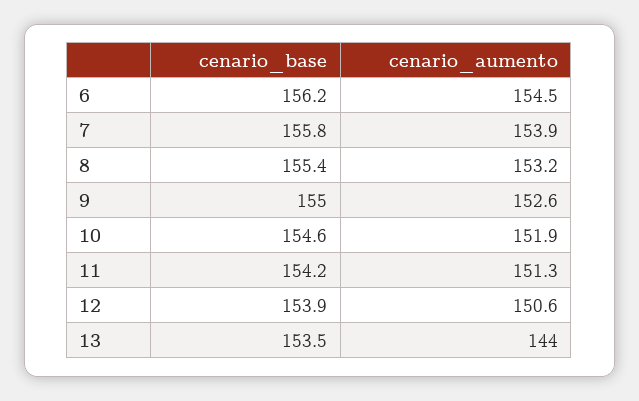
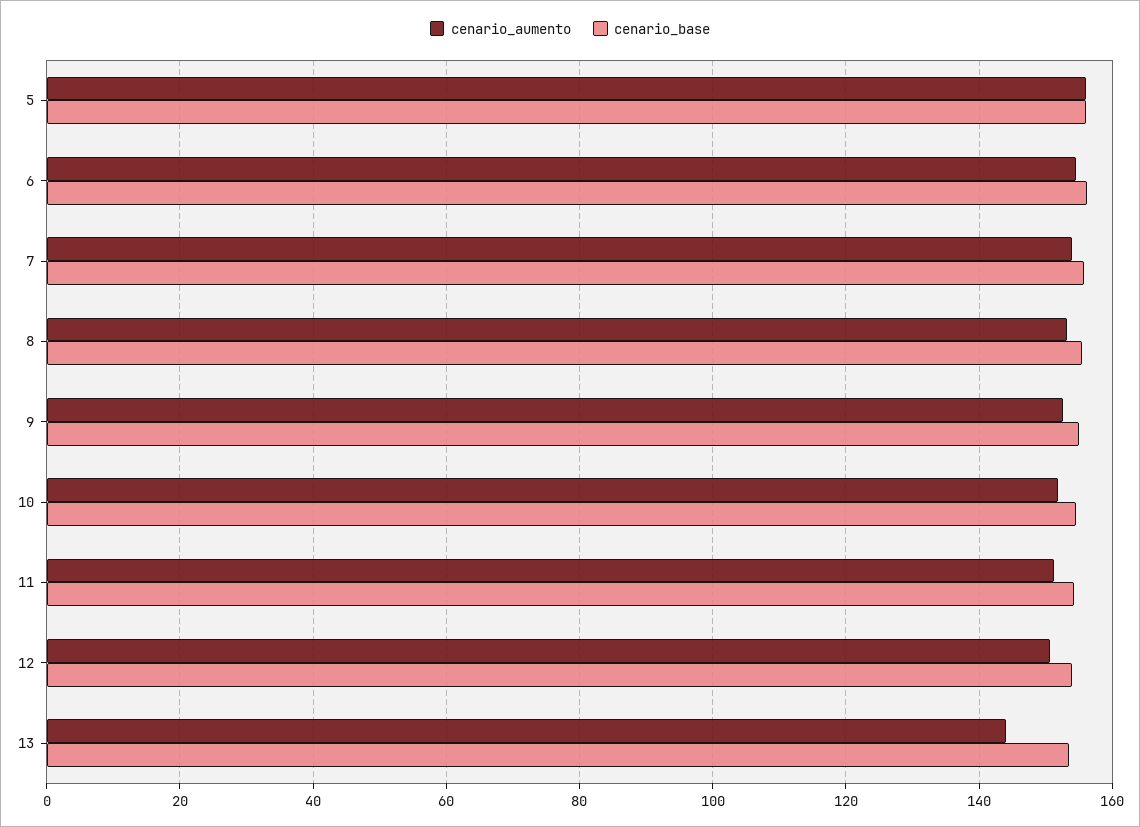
  {
    "cenario_base": {
      "6": 156.2,
      "7": 155.8,
      "8": 155.4,
      "9": 155,
      "10": 154.6,
      "11": 154.2,
      "12": 153.9,
-     "13": 153.5
+     "13": 153.5,
+     "5": 156
    },
    "cenario_aumento": {
      "6": 154.5,
      "7": 153.9,
      "8": 153.2,
      "9": 152.6,
      "10": 151.9,
      "11": 151.3,
      "12": 150.6,
-     "13": 144
+     "13": 144,
+     "5": 156
    }
  }

